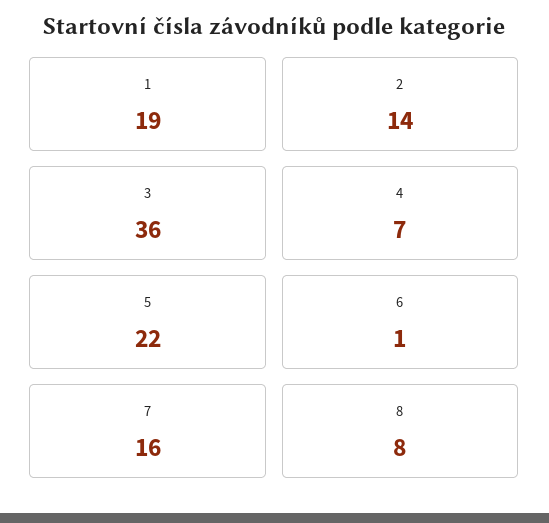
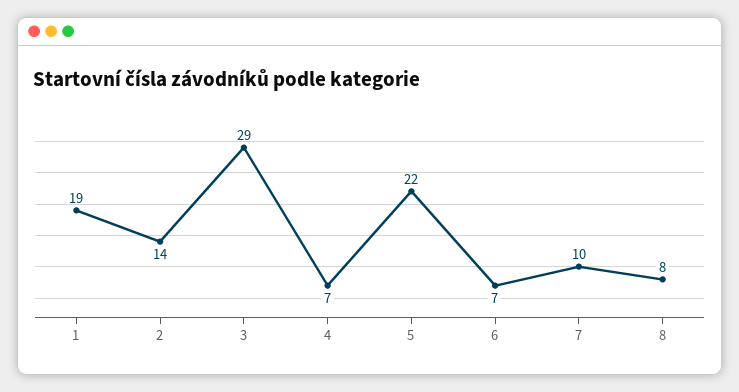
  {
    "1": 19,
    "2": 14,
-   "3": 36,
+   "3": 29,
    "4": 7,
    "5": 22,
-   "6": 1,
+   "6": 7,
-   "7": 16,
+   "7": 10,
    "8": 8
  }

